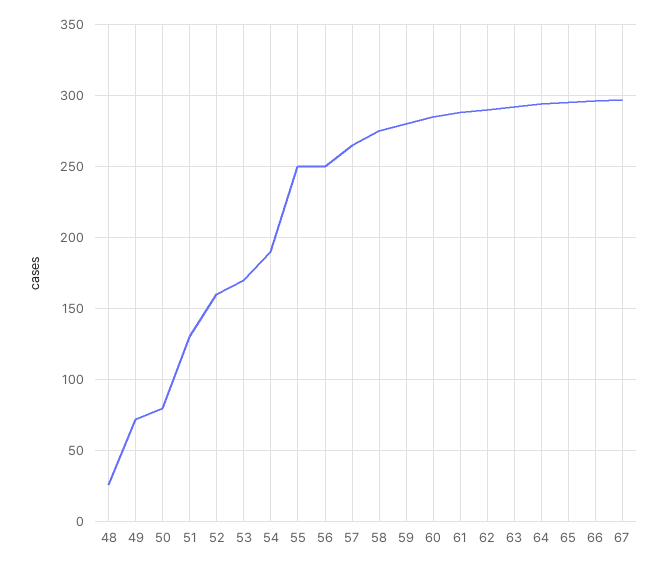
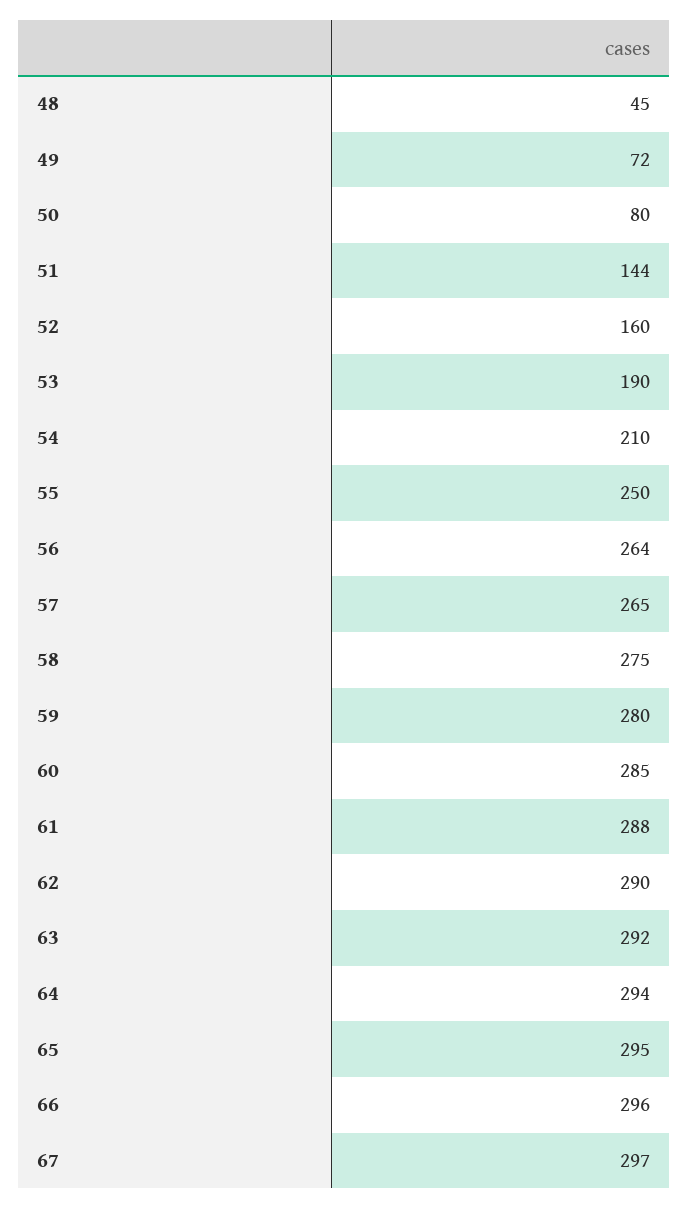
  {
-   "48": 25,
+   "48": 45,
    "49": 72,
    "50": 80,
-   "51": 130,
+   "51": 144,
    "52": 160,
-   "53": 170,
+   "53": 190,
-   "54": 190,
+   "54": 210,
    "55": 250,
-   "56": 250,
+   "56": 264,
    "57": 265,
    "58": 275,
    "59": 280,
    "60": 285,
    "61": 288,
    "62": 290,
    "63": 292,
    "64": 294,
    "65": 295,
    "66": 296,
    "67": 297
  }

